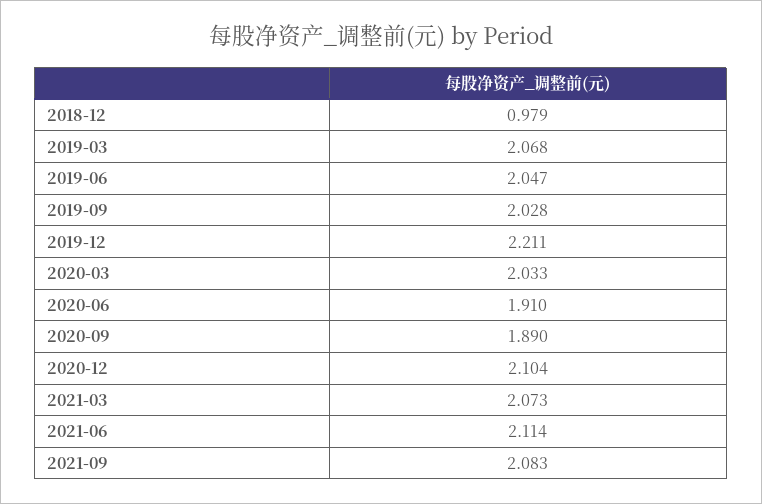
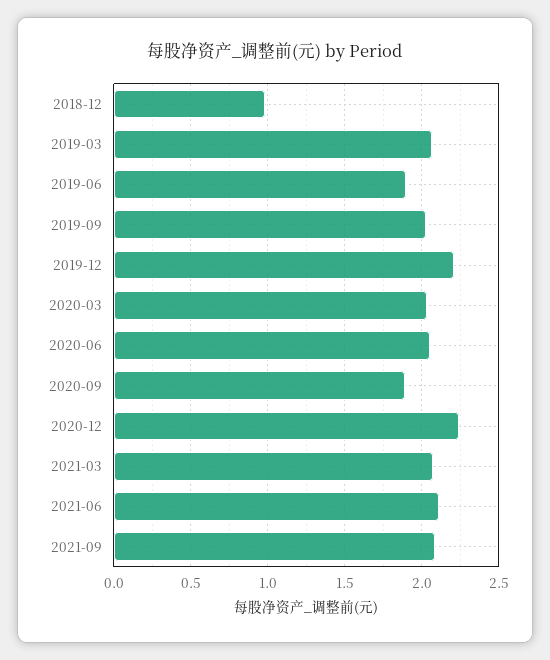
  {
    "2018-12": 0.979,
    "2019-03": 2.068,
-   "2019-06": 2.047,
+   "2019-06": 1.9,
    "2019-09": 2.028,
    "2019-12": 2.211,
    "2020-03": 2.033,
-   "2020-06": 1.91,
+   "2020-06": 2.05,
    "2020-09": 1.89,
-   "2020-12": 2.104,
+   "2020-12": 2.25,
    "2021-03": 2.073,
    "2021-06": 2.114,
    "2021-09": 2.083
  }

